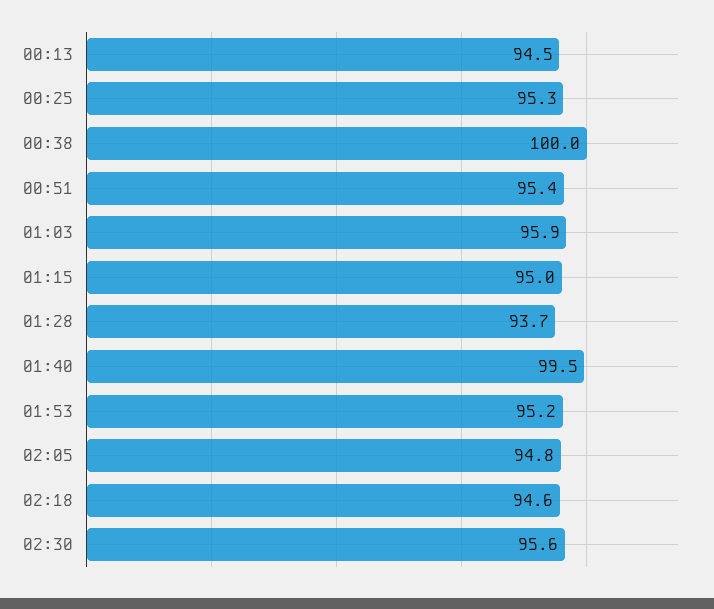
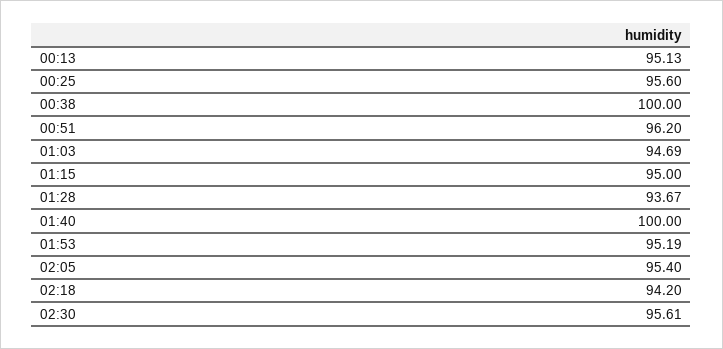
  {
-   "00:13": 94.5,
+   "00:13": 95.13,
-   "00:25": 95.3,
+   "00:25": 95.6,
    "00:38": 100,
-   "00:51": 95.4,
+   "00:51": 96.2,
-   "01:03": 95.9,
+   "01:03": 94.69,
    "01:15": 95,
    "01:28": 93.67,
-   "01:40": 99.5,
+   "01:40": 100,
    "01:53": 95.19,
-   "02:05": 94.8,
+   "02:05": 95.4,
-   "02:18": 94.6,
+   "02:18": 94.2,
    "02:30": 95.61
  }

